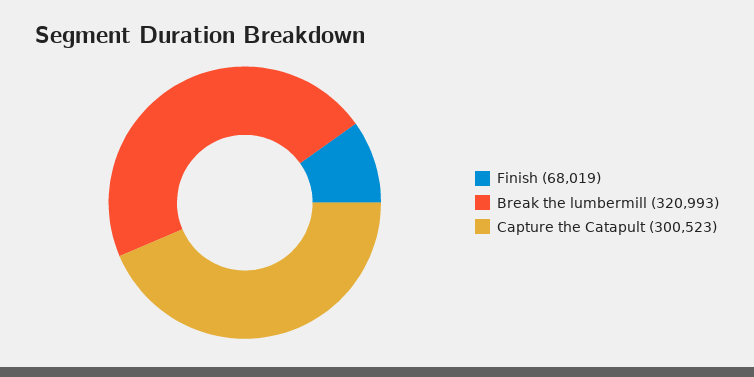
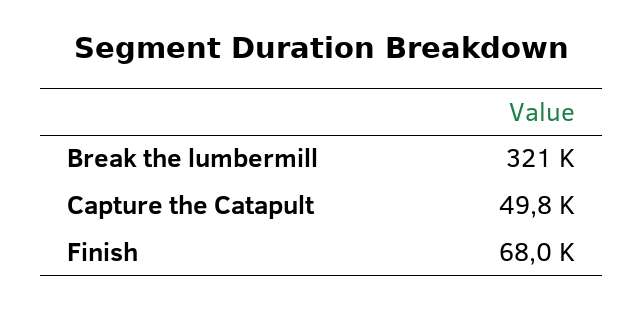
  {
    "Finish": 68019,
    "Break the lumbermill": 320993,
-   "Capture the Catapult": 300523
+   "Capture the Catapult": 49800
  }

